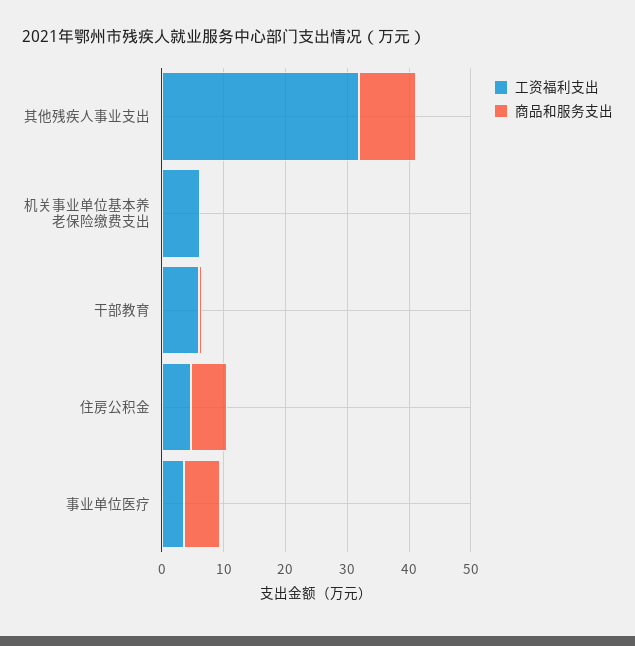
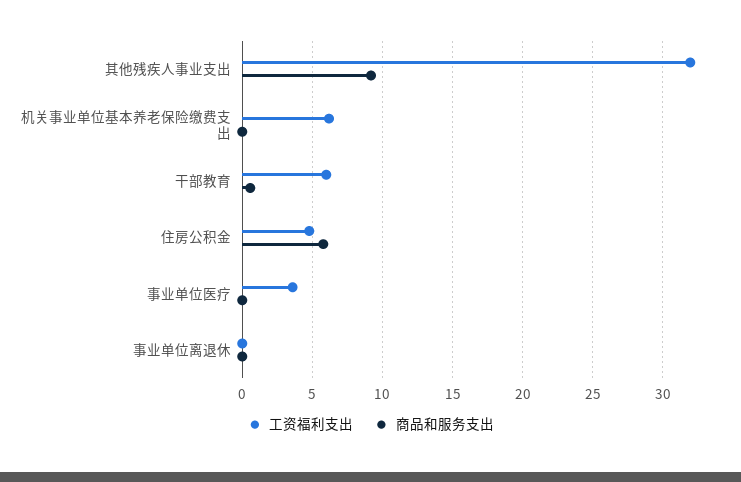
  {
    "工资福利支出": {
      "其他残疾人事业支出": 32,
      "机关事业单位基本养老保险缴费支出": 6,
      "干部教育": 6,
      "住房公积金": 5,
-     "事业单位医疗": 3.5
+     "事业单位医疗": 3.5,
+     "事业单位离退休": 0
    },
    "商品和服务支出": {
      "其他残疾人事业支出": 9,
      "机关事业单位基本养老保险缴费支出": 0,
      "干部教育": 0.5,
      "住房公积金": 6,
-     "事业单位医疗": 6
+     "事业单位医疗": 0,
+     "事业单位离退休": 0
    }
  }

